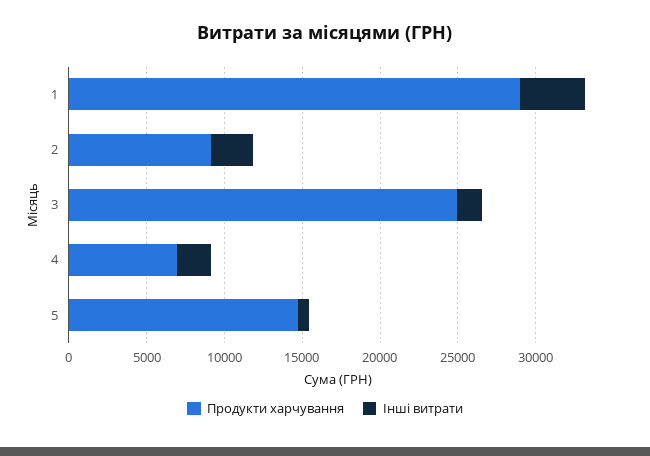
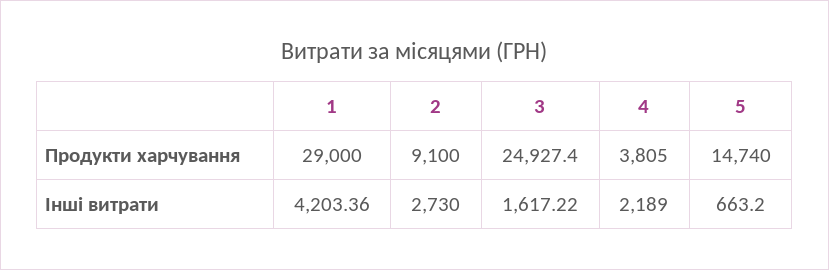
  {
    "Продукти харчування": {
      "1": 29000,
      "2": 9100,
      "3": 24927.4,
-     "4": 7000,
+     "4": 3805,
      "5": 14740
    },
    "Інші витрати": {
      "1": 4203.36,
      "2": 2730,
      "3": 1617.22,
      "4": 2189,
      "5": 663.2
    }
  }

